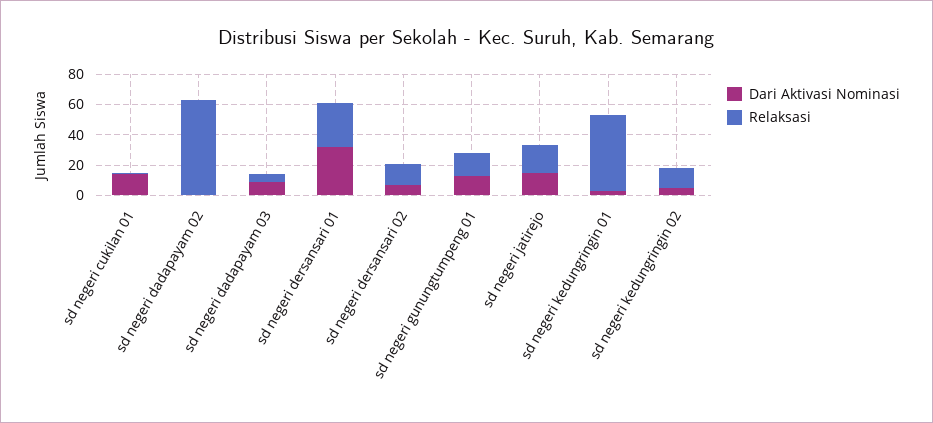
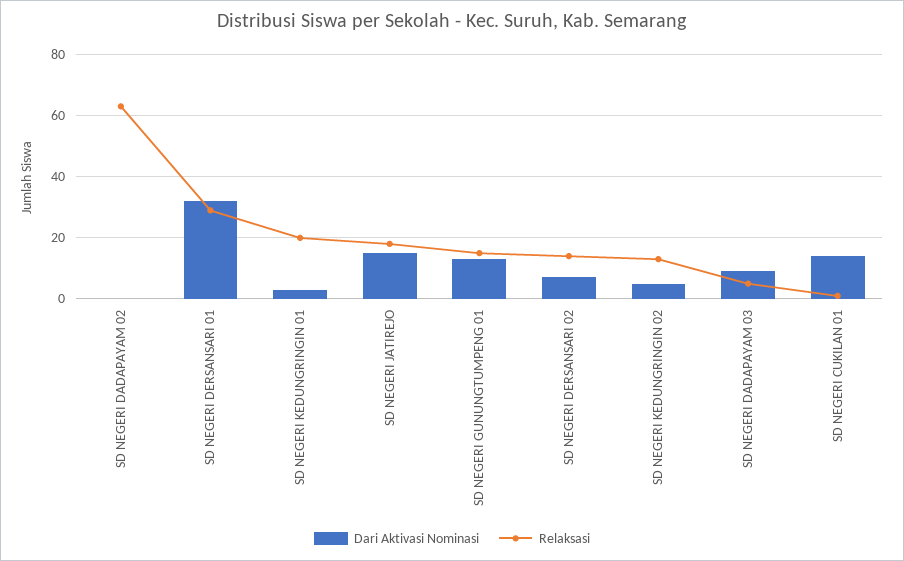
  {
    "Dari Aktivasi Nominasi": {
      "sd negeri cukilan 01": 15,
      "sd negeri dadapayam 02": 0,
      "sd negeri dadapayam 03": 10,
      "sd negeri dersansari 01": 30,
      "sd negeri dersansari 02": 5,
      "sd negeri gunungtumpeng 01": 15,
      "sd negeri jatirejo": 15,
      "sd negeri kedungringin 01": 5,
      "sd negeri kedungringin 02": 5
    },
    "Relaksasi": {
      "sd negeri cukilan 01": 0,
      "sd negeri dadapayam 02": 65,
      "sd negeri dadapayam 03": 5,
      "sd negeri dersansari 01": 30,
      "sd negeri dersansari 02": 15,
      "sd negeri gunungtumpeng 01": 15,
      "sd negeri jatirejo": 20,
-     "sd negeri kedungringin 01": 50,
+     "sd negeri kedungringin 01": 20,
      "sd negeri kedungringin 02": 15
    }
  }

